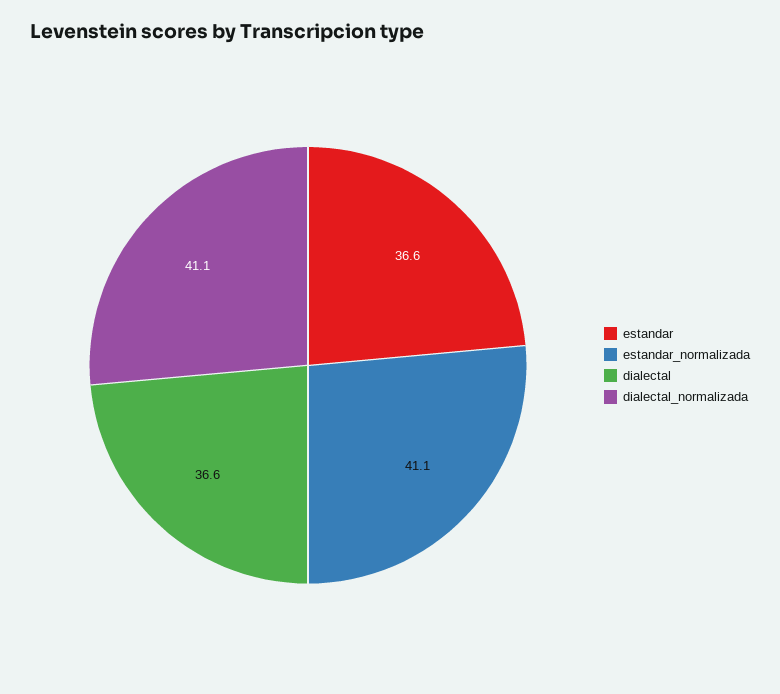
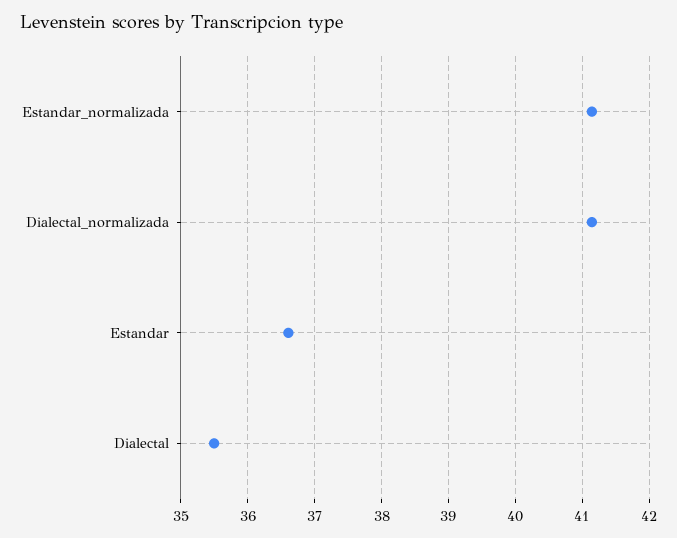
  {
    "estandar": 36.6,
    "estandar_normalizada": 41.1,
-   "dialectal": 36.6,
+   "dialectal": 35.5,
    "dialectal_normalizada": 41.1
  }

